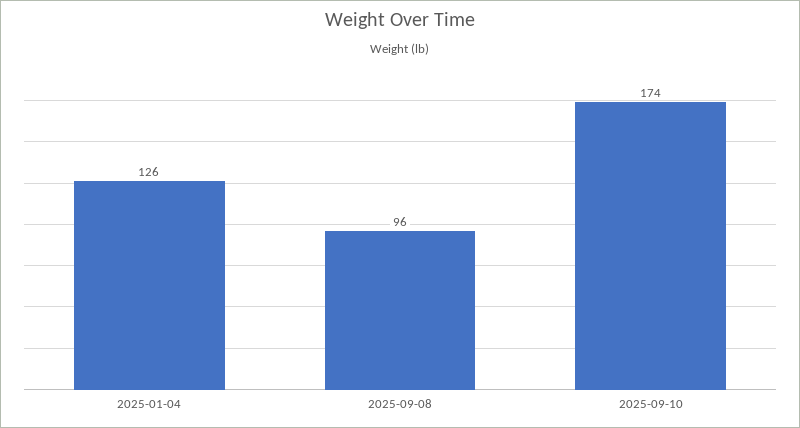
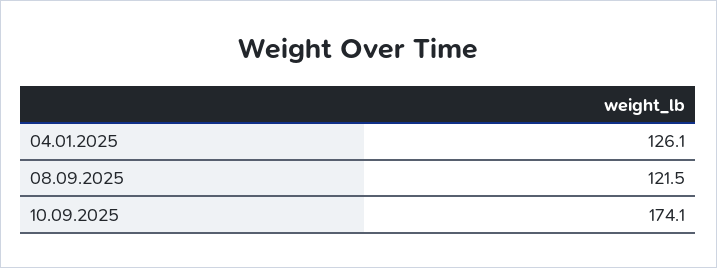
  {
    "2025-01-04": 126.1,
-   "2025-09-08": 96,
+   "2025-09-08": 121.5,
    "2025-09-10": 174.1
  }

